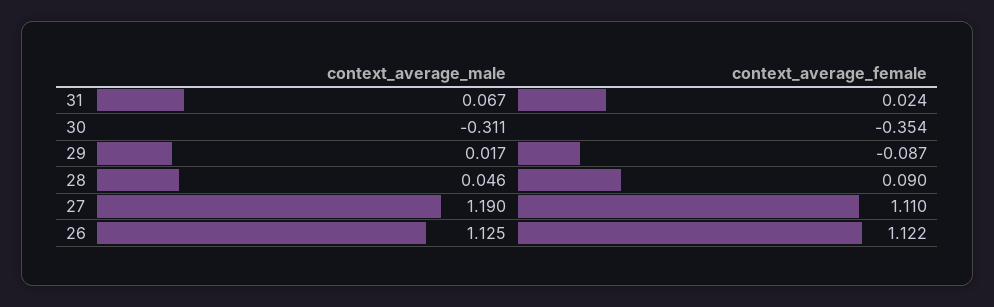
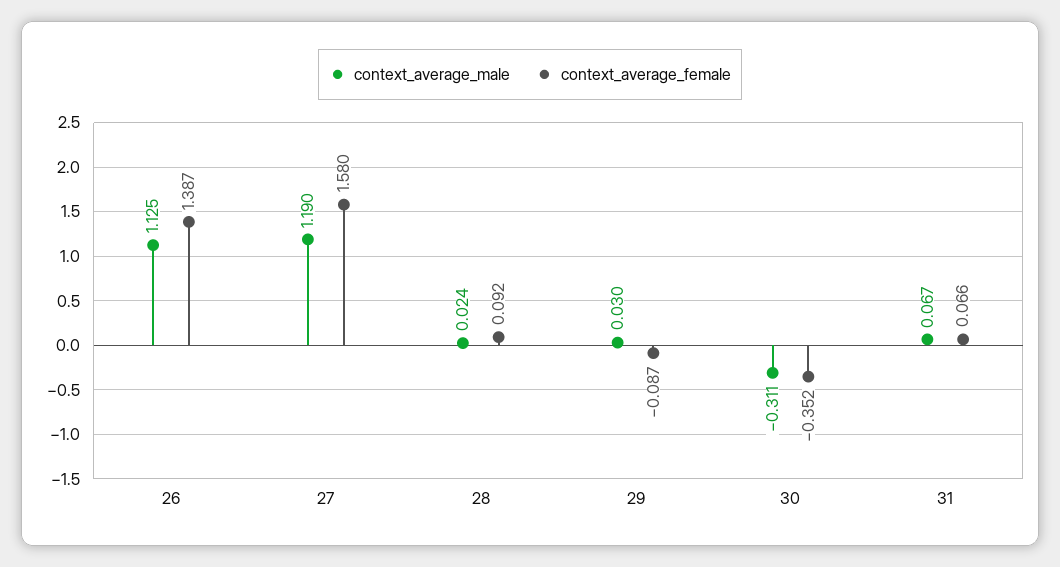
  {
    "context_average_male": {
      "31": 0.067,
      "30": -0.311,
-     "29": 0.017,
+     "29": 0.03,
-     "28": 0.046,
+     "28": 0.024,
      "27": 1.19,
      "26": 1.125
    },
    "context_average_female": {
-     "31": 0.024,
+     "31": 0.066,
-     "30": -0.354,
+     "30": -0.352,
      "29": -0.087,
-     "28": 0.09,
+     "28": 0.092,
-     "27": 1.11,
+     "27": 1.58,
-     "26": 1.122
+     "26": 1.387
    }
  }

